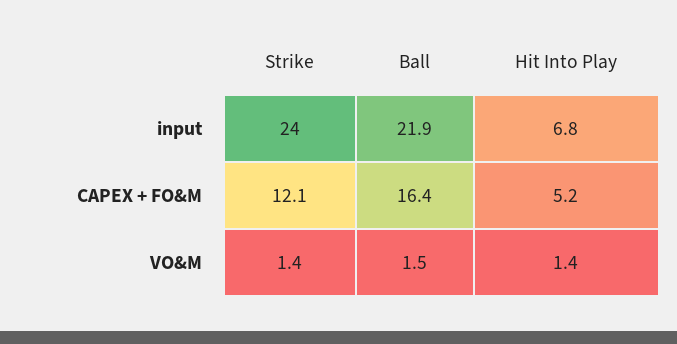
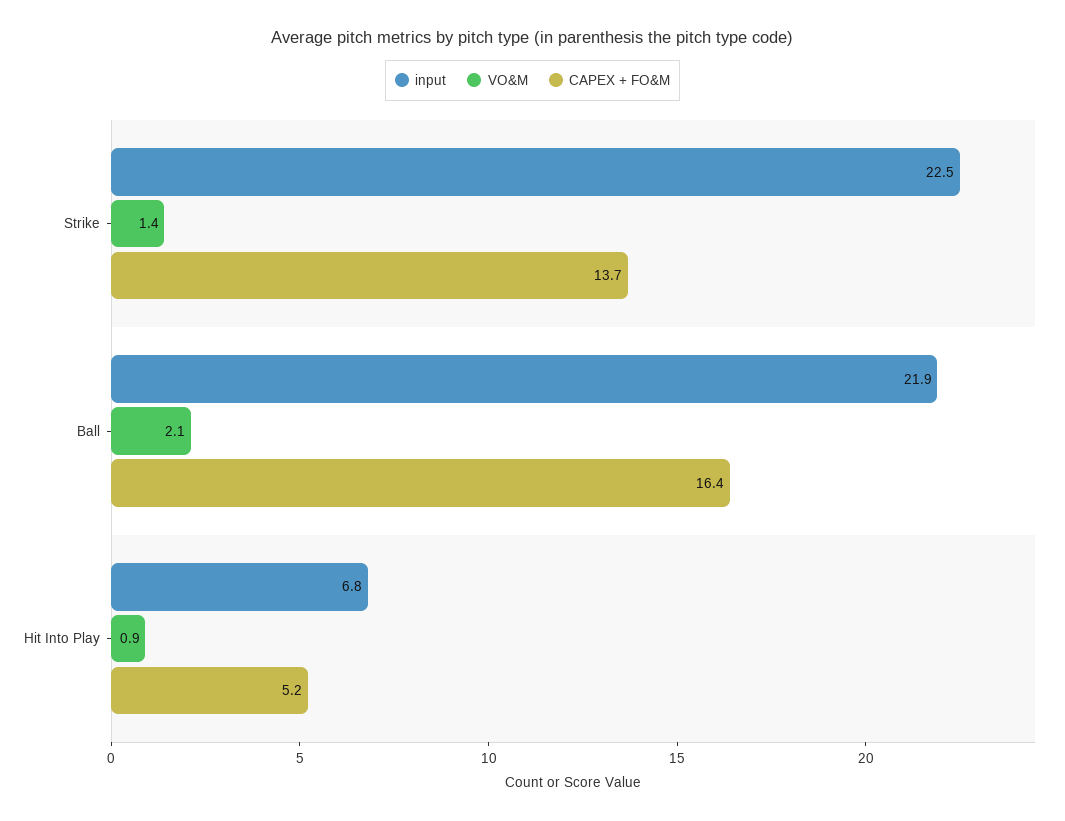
  {
    "input": {
-     "Strike": 24,
+     "Strike": 22.5,
      "Ball": 21.9,
      "Hit Into Play": 6.8
    },
    "CAPEX + FO&M": {
-     "Strike": 12.1,
+     "Strike": 13.7,
      "Ball": 16.4,
      "Hit Into Play": 5.2
    },
    "VO&M": {
      "Strike": 1.4,
-     "Ball": 1.5,
+     "Ball": 2.1,
-     "Hit Into Play": 1.4
+     "Hit Into Play": 0.9
    }
  }

